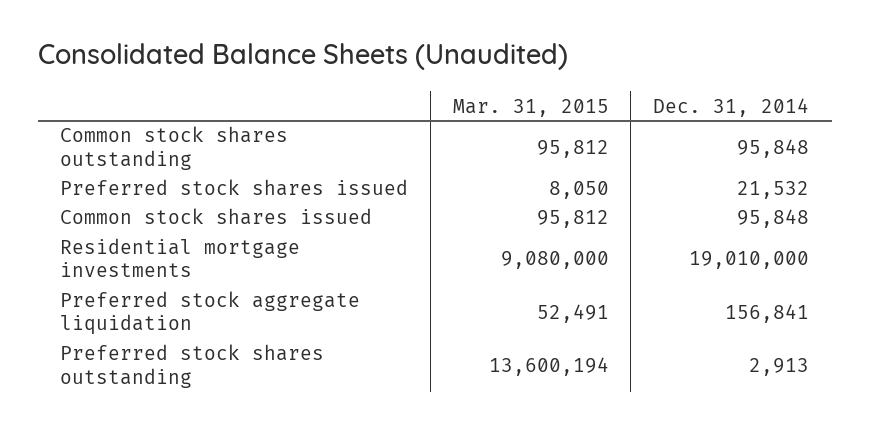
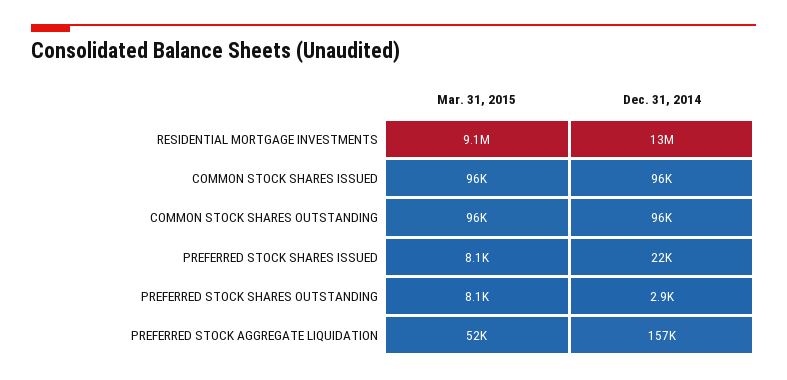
  {
    "Mar. 31, 2015": {
      "Common stock shares outstanding": 95812,
      "Preferred stock shares issued": 8050,
      "Common stock shares issued": 95812,
      "Residential mortgage investments": 9080000,
      "Preferred stock aggregate liquidation": 52491,
-     "Preferred stock shares outstanding": 13600194
+     "Preferred stock shares outstanding": 8100
    },
    "Dec. 31, 2014": {
      "Common stock shares outstanding": 95848,
      "Preferred stock shares issued": 21532,
      "Common stock shares issued": 95848,
-     "Residential mortgage investments": 19010000,
+     "Residential mortgage investments": 13000000,
      "Preferred stock aggregate liquidation": 156841,
      "Preferred stock shares outstanding": 2913
    }
  }

